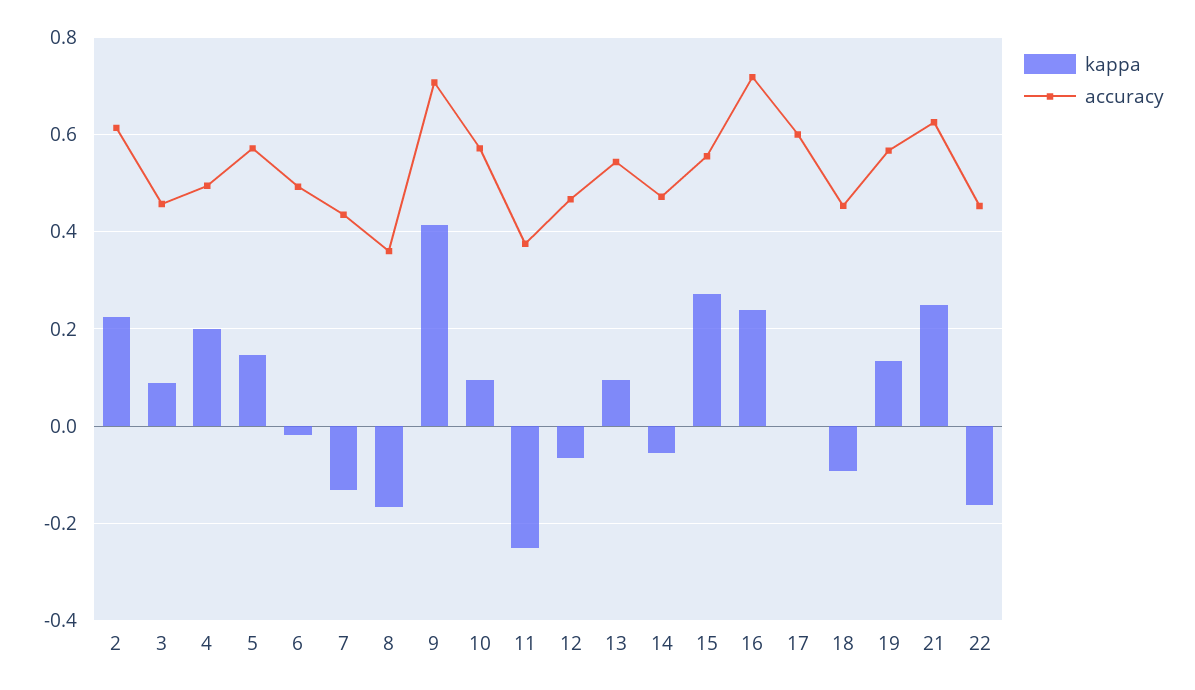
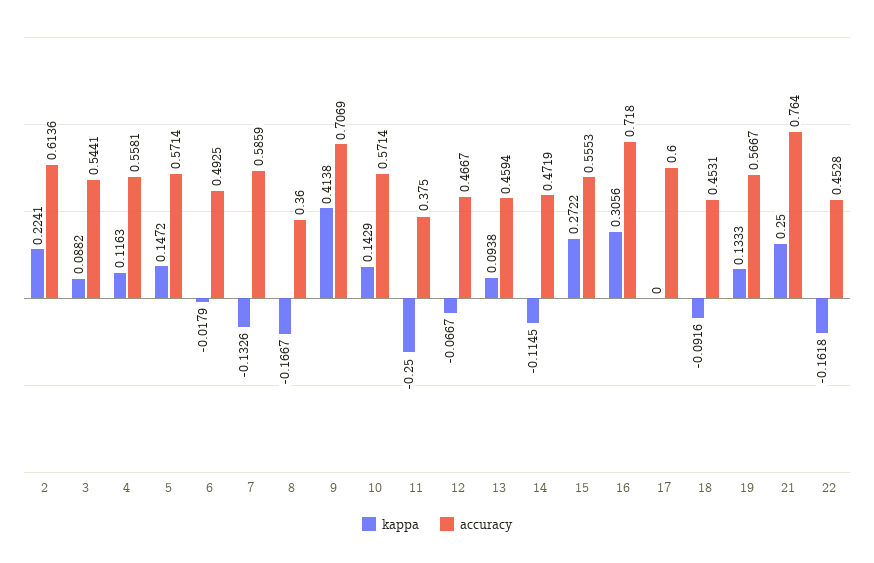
  {
    "kappa": {
      "2": 0.2241,
      "3": 0.0882,
-     "4": 0.2,
+     "4": 0.1163,
      "5": 0.1472,
      "6": -0.0179,
      "7": -0.1326,
      "8": -0.1667,
      "9": 0.4138,
-     "10": 0.1,
+     "10": 0.1429,
      "11": -0.25,
      "12": -0.0667,
      "13": 0.0938,
-     "14": -0.06,
+     "14": -0.1145,
      "15": 0.2722,
-     "16": 0.24,
+     "16": 0.3056,
      "17": 0,
      "18": -0.0916,
      "19": 0.1333,
      "21": 0.25,
      "22": -0.1618
    },
    "accuracy": {
      "2": 0.6136,
-     "3": 0.46,
+     "3": 0.5441,
-     "4": 0.5,
+     "4": 0.5581,
      "5": 0.5714,
      "6": 0.4925,
-     "7": 0.44,
+     "7": 0.5859,
      "8": 0.36,
      "9": 0.7069,
      "10": 0.5714,
      "11": 0.375,
      "12": 0.4667,
-     "13": 0.54,
+     "13": 0.4594,
      "14": 0.4719,
      "15": 0.5553,
      "16": 0.718,
      "17": 0.6,
      "18": 0.4531,
      "19": 0.5667,
-     "21": 0.62,
+     "21": 0.764,
      "22": 0.4528
    }
  }

